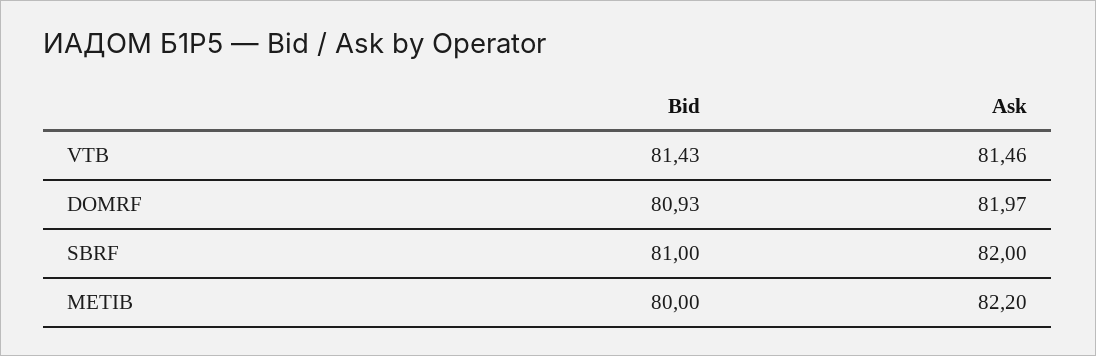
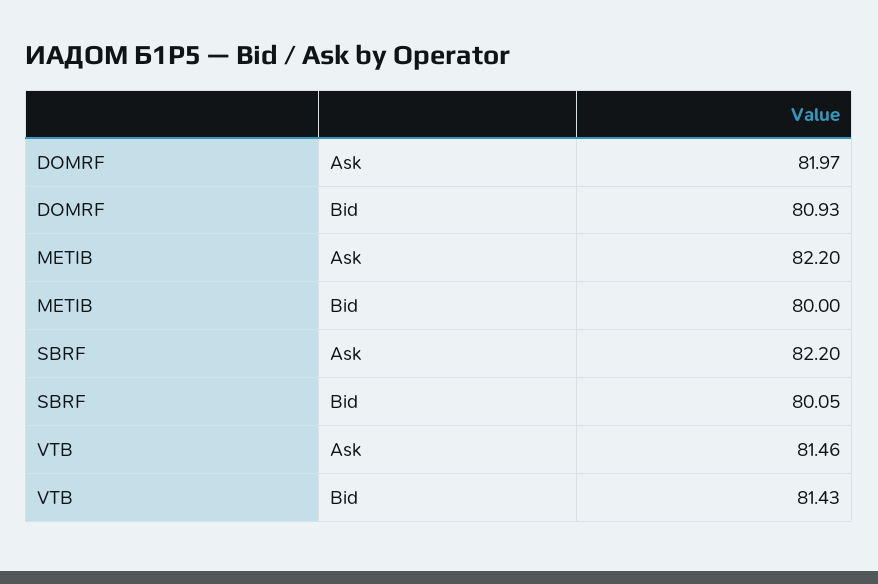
  {
    "Bid": {
      "VTB": 81.43,
      "DOMRF": 80.93,
-     "SBRF": 81,
+     "SBRF": 80.05,
      "METIB": 80
    },
    "Ask": {
      "VTB": 81.46,
      "DOMRF": 81.97,
-     "SBRF": 82,
+     "SBRF": 82.2,
      "METIB": 82.2
    }
  }

